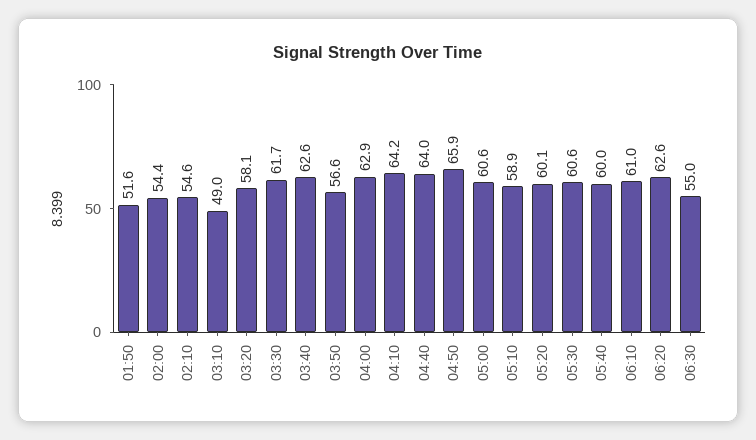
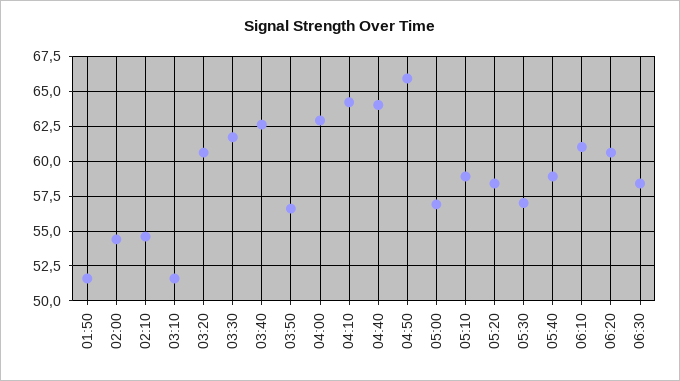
  {
    "01:50": 51.6,
    "02:00": 54.4,
    "02:10": 54.6,
-   "03:10": 49,
+   "03:10": 51.5,
-   "03:20": 58.1,
+   "03:20": 60.5,
    "03:30": 61.7,
    "03:40": 62.6,
    "03:50": 56.6,
    "04:00": 62.9,
    "04:10": 64.2,
    "04:40": 64,
    "04:50": 65.9,
-   "05:00": 60.6,
+   "05:00": 57,
    "05:10": 58.9,
-   "05:20": 60.1,
+   "05:20": 58.5,
-   "05:30": 60.6,
+   "05:30": 57,
-   "05:40": 60,
+   "05:40": 59,
    "06:10": 61,
-   "06:20": 62.6,
+   "06:20": 60.5,
-   "06:30": 55
+   "06:30": 58.5
  }

